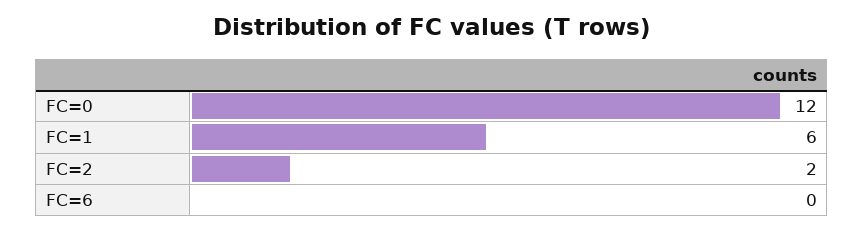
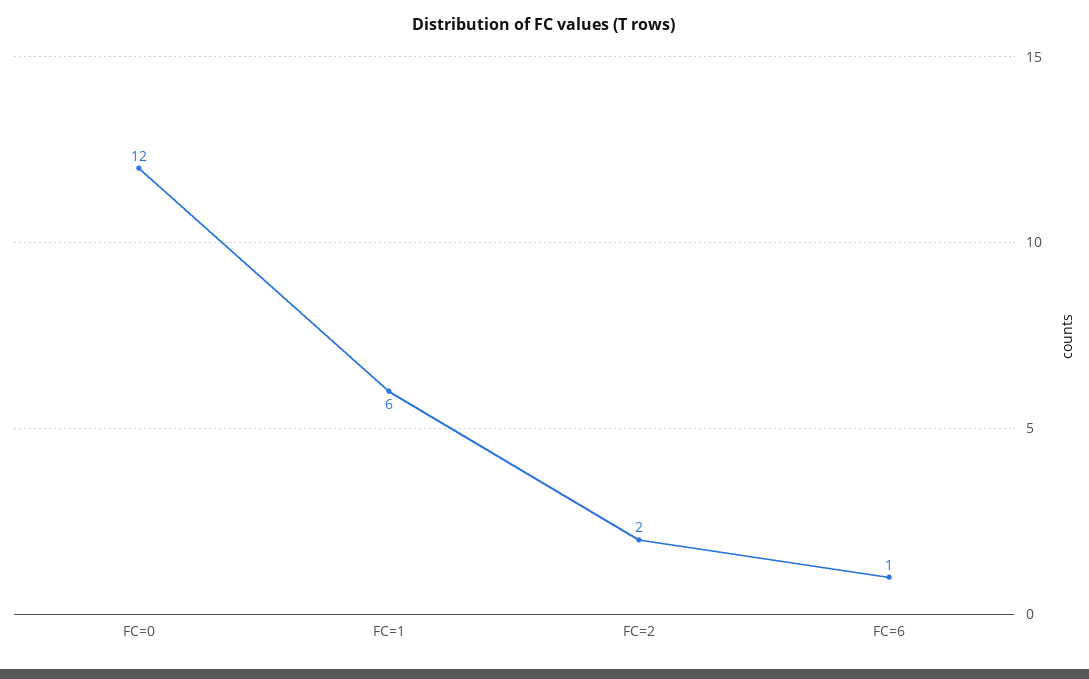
  {
    "FC=0": 12,
    "FC=1": 6,
    "FC=2": 2,
-   "FC=6": 0
+   "FC=6": 1
  }

